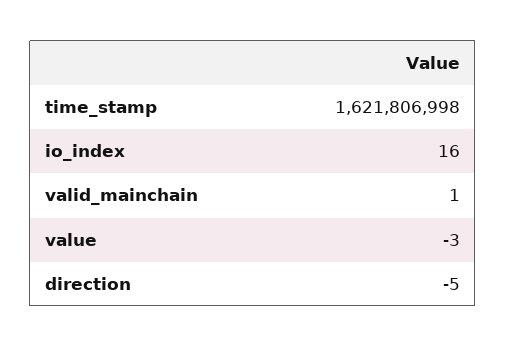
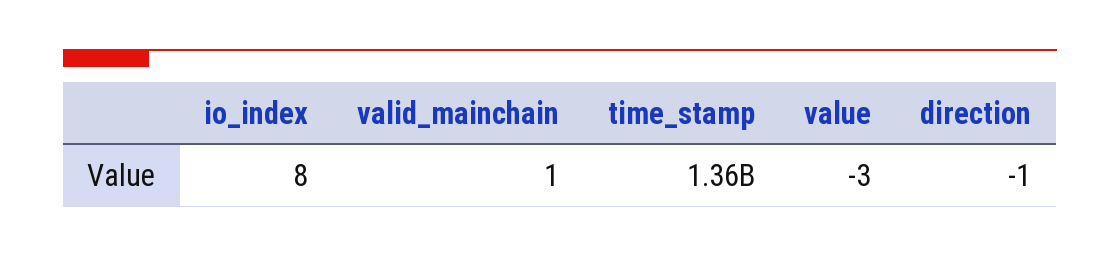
  {
-   "time_stamp": 1621806998,
+   "time_stamp": 1360000000,
-   "io_index": 16,
+   "io_index": 8,
    "valid_mainchain": 1,
    "value": -3,
-   "direction": -5
+   "direction": -1
  }

